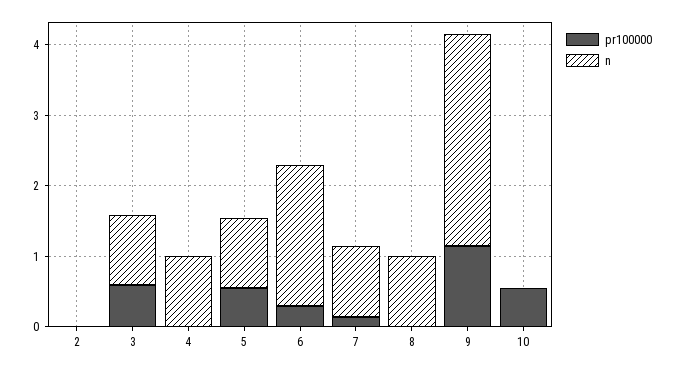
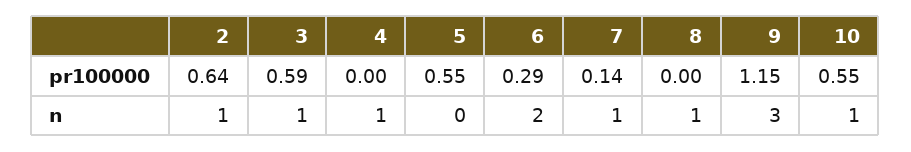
  {
    "pr100000": {
-     "2": 0,
+     "2": 0.64,
      "3": 0.59,
      "4": 0,
      "5": 0.55,
      "6": 0.29,
      "7": 0.14,
      "8": 0,
      "9": 1.15,
      "10": 0.55
    },
    "n": {
-     "2": 0,
+     "2": 1,
      "3": 1,
      "4": 1,
-     "5": 1,
+     "5": 0,
      "6": 2,
      "7": 1,
      "8": 1,
      "9": 3,
-     "10": 0
+     "10": 1
    }
  }

